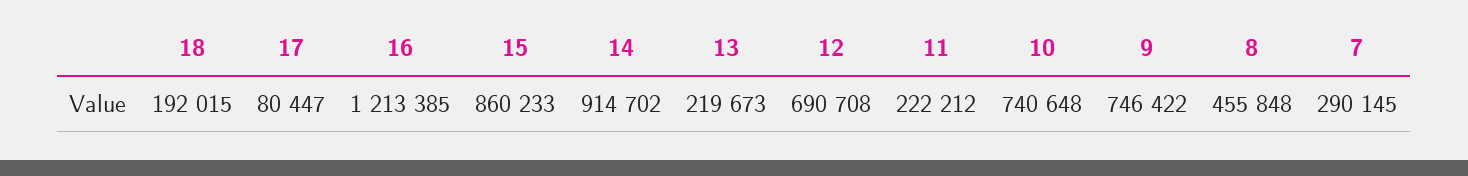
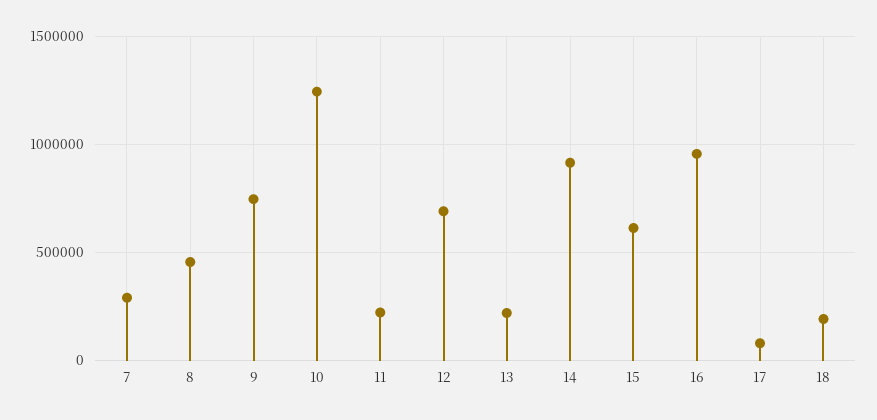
  {
    "18": 192015,
    "17": 80447,
-   "16": 1213385,
+   "16": 950000,
-   "15": 860233,
+   "15": 600000,
    "14": 914702,
    "13": 219673,
    "12": 690708,
    "11": 222212,
-   "10": 740648,
+   "10": 1250000,
    "9": 746422,
    "8": 455848,
    "7": 290145
  }

